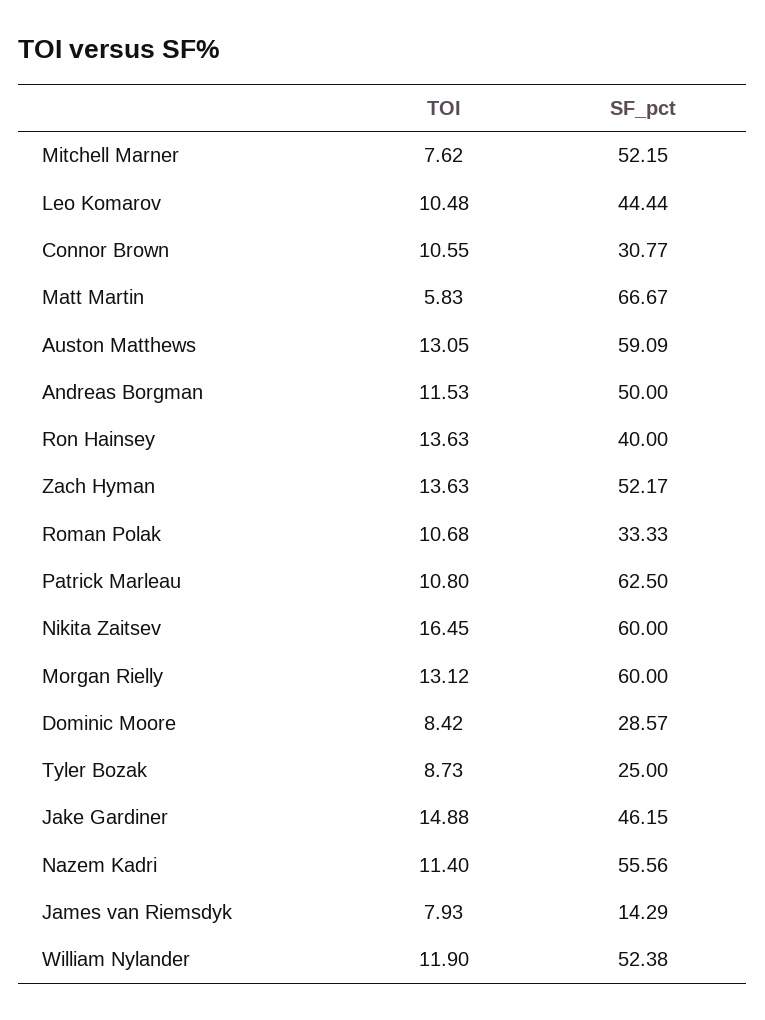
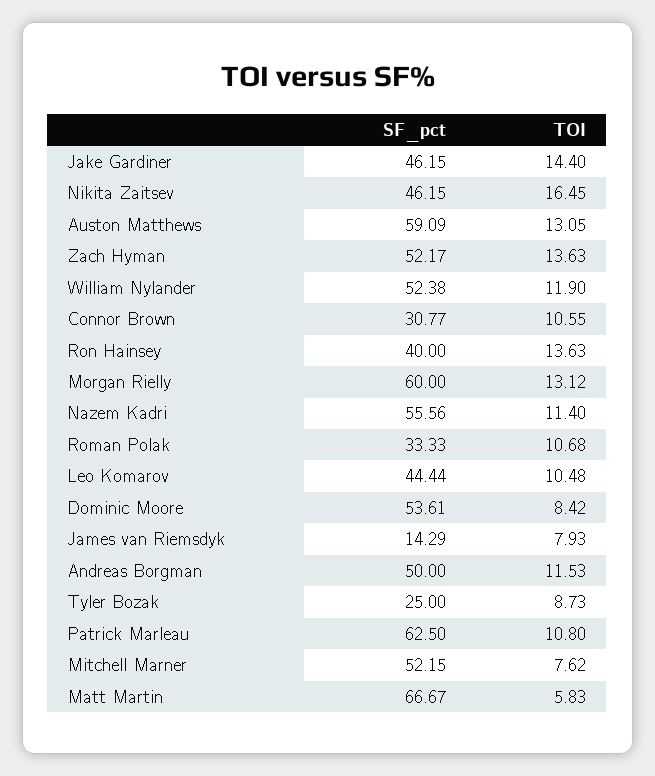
  {
    "TOI": {
      "Mitchell Marner": 7.62,
      "Leo Komarov": 10.48,
      "Connor Brown": 10.55,
      "Matt Martin": 5.83,
      "Auston Matthews": 13.05,
      "Andreas Borgman": 11.53,
      "Ron Hainsey": 13.63,
      "Zach Hyman": 13.63,
      "Roman Polak": 10.68,
      "Patrick Marleau": 10.8,
      "Nikita Zaitsev": 16.45,
      "Morgan Rielly": 13.12,
      "Dominic Moore": 8.42,
      "Tyler Bozak": 8.73,
-     "Jake Gardiner": 14.88,
+     "Jake Gardiner": 14.4,
      "Nazem Kadri": 11.4,
      "James van Riemsdyk": 7.93,
      "William Nylander": 11.9
    },
    "SF_pct": {
      "Mitchell Marner": 52.15,
      "Leo Komarov": 44.44,
      "Connor Brown": 30.77,
      "Matt Martin": 66.67,
      "Auston Matthews": 59.09,
      "Andreas Borgman": 50,
      "Ron Hainsey": 40,
      "Zach Hyman": 52.17,
      "Roman Polak": 33.33,
      "Patrick Marleau": 62.5,
-     "Nikita Zaitsev": 60,
+     "Nikita Zaitsev": 46.15,
      "Morgan Rielly": 60,
-     "Dominic Moore": 28.57,
+     "Dominic Moore": 53.61,
      "Tyler Bozak": 25,
      "Jake Gardiner": 46.15,
      "Nazem Kadri": 55.56,
      "James van Riemsdyk": 14.29,
      "William Nylander": 52.38
    }
  }

